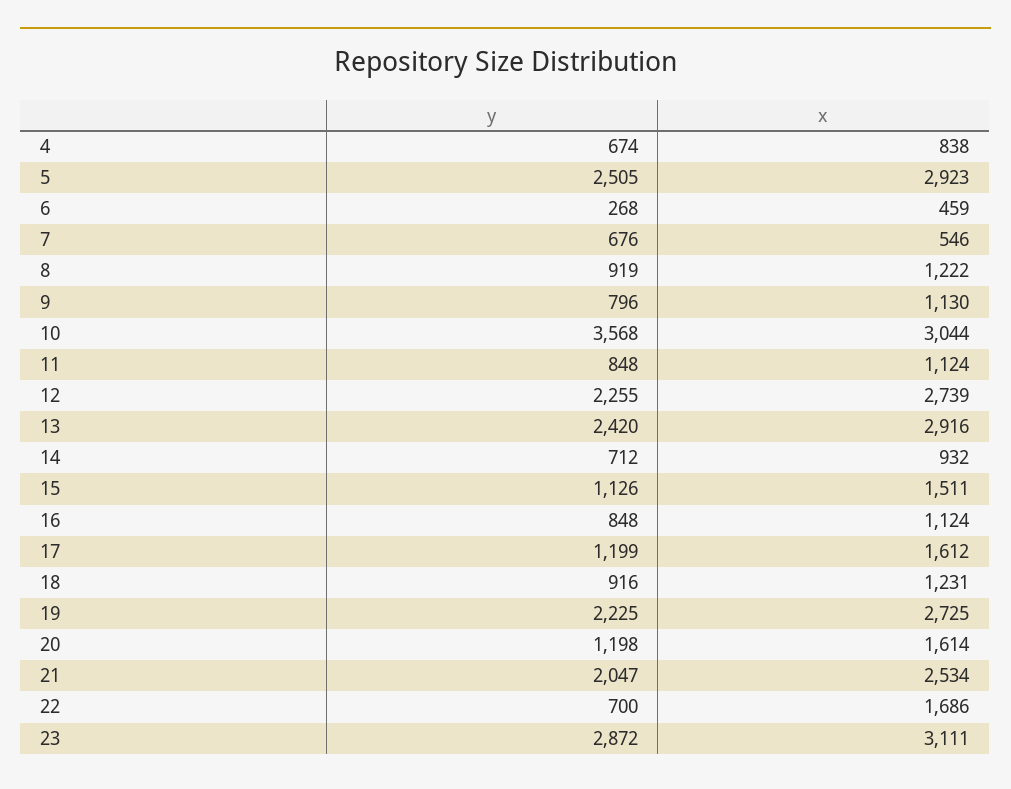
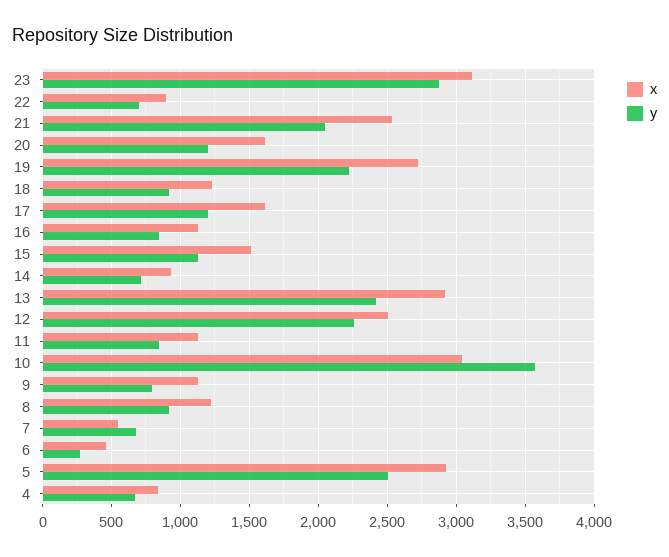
  {
    "y": {
      "4": 674,
      "5": 2505,
      "6": 268,
      "7": 676,
      "8": 919,
      "9": 796,
      "10": 3568,
      "11": 848,
      "12": 2255,
      "13": 2420,
      "14": 712,
      "15": 1126,
      "16": 848,
      "17": 1199,
      "18": 916,
      "19": 2225,
      "20": 1198,
      "21": 2047,
      "22": 700,
      "23": 2872
    },
    "x": {
      "4": 838,
      "5": 2923,
      "6": 459,
      "7": 546,
      "8": 1222,
      "9": 1130,
      "10": 3044,
      "11": 1124,
-     "12": 2739,
+     "12": 2500,
      "13": 2916,
      "14": 932,
      "15": 1511,
      "16": 1124,
      "17": 1612,
      "18": 1231,
      "19": 2725,
      "20": 1614,
      "21": 2534,
-     "22": 1686,
+     "22": 900,
      "23": 3111
    }
  }

